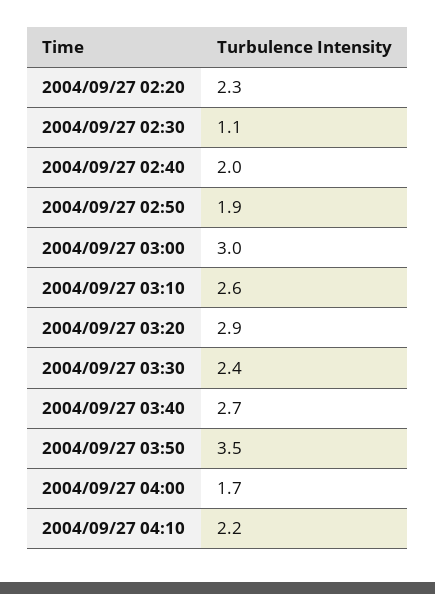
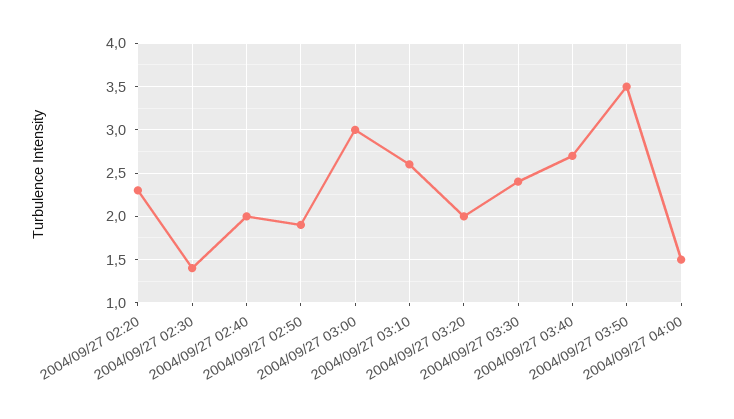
  {
    "2004/09/27 02:20": 2.3,
-   "2004/09/27 02:30": 1.1,
+   "2004/09/27 02:30": 1.4,
    "2004/09/27 02:40": 2,
    "2004/09/27 02:50": 1.9,
    "2004/09/27 03:00": 3,
    "2004/09/27 03:10": 2.6,
-   "2004/09/27 03:20": 2.9,
+   "2004/09/27 03:20": 2,
    "2004/09/27 03:30": 2.4,
    "2004/09/27 03:40": 2.7,
    "2004/09/27 03:50": 3.5,
-   "2004/09/27 04:00": 1.7,
+   "2004/09/27 04:00": 1.5
-   "2004/09/27 04:10": 2.2
  }

